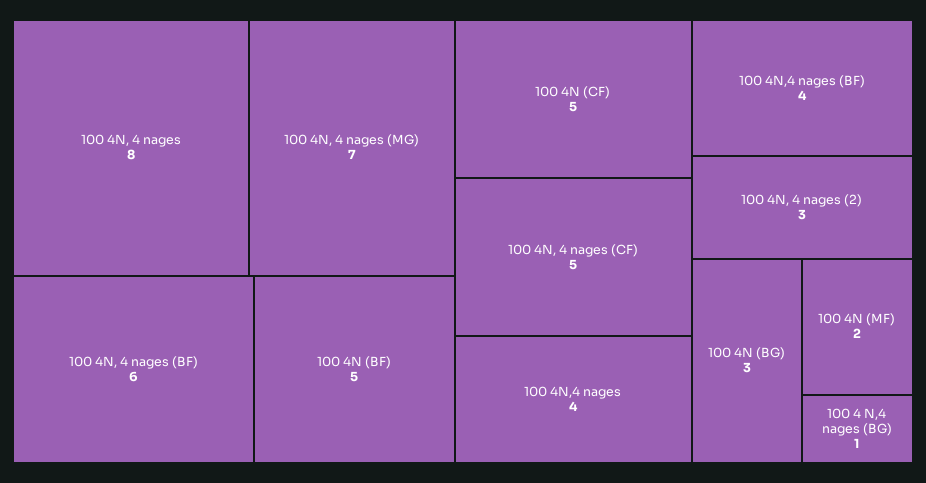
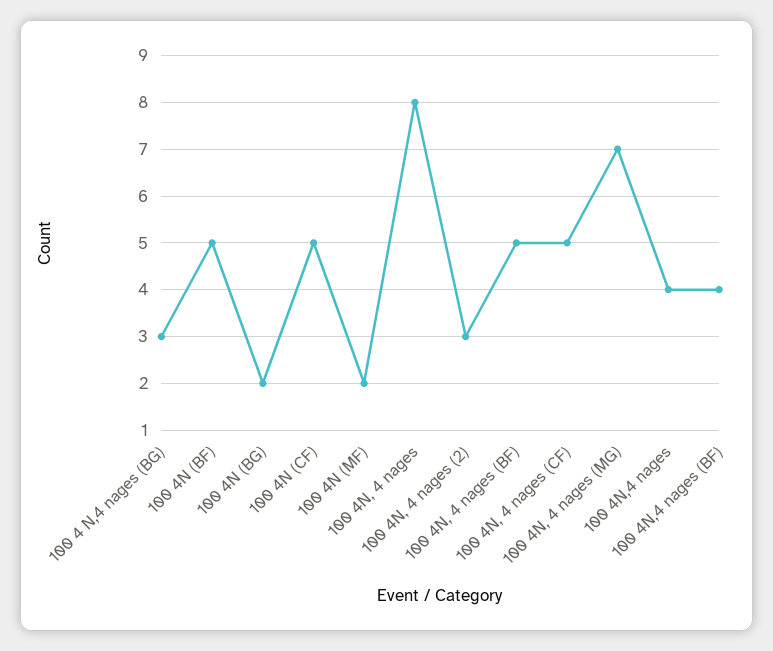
  {
    "100 4N, 4 nages": 8,
    "100 4N, 4 nages (MG)": 7,
-   "100 4N, 4 nages (BF)": 6,
+   "100 4N, 4 nages (BF)": 5,
    "100 4N (BF)": 5,
    "100 4N (CF)": 5,
    "100 4N, 4 nages (CF)": 5,
    "100 4N,4 nages": 4,
    "100 4N,4 nages (BF)": 4,
    "100 4N, 4 nages (2)": 3,
-   "100 4N (BG)": 3,
+   "100 4N (BG)": 2,
    "100 4N (MF)": 2,
-   "100 4 N,4 nages (BG)": 1
+   "100 4 N,4 nages (BG)": 3
  }

